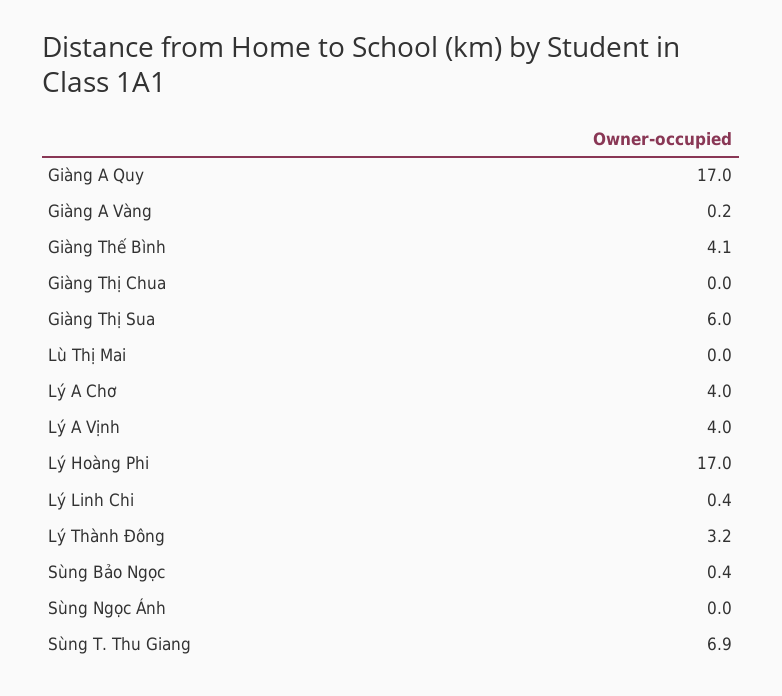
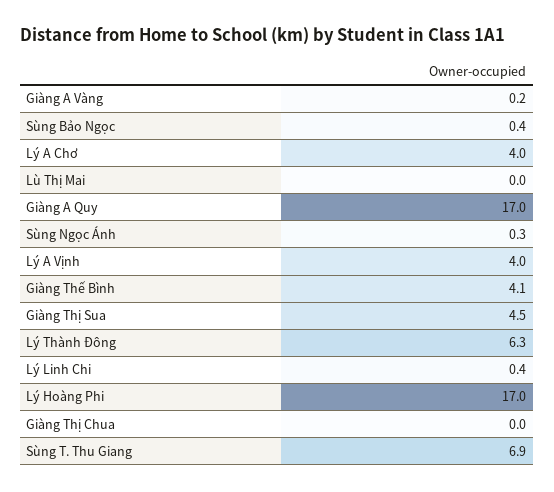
  {
    "Giàng A Quy": 17,
    "Giàng A Vàng": 0.2,
    "Giàng Thế Bình": 4.1,
    "Giàng Thị Chua": 0,
-   "Giàng Thị Sua": 6,
+   "Giàng Thị Sua": 4.5,
    "Lù Thị Mai": 0,
    "Lý A Chơ": 4,
    "Lý A Vịnh": 4,
    "Lý Hoàng Phi": 17,
    "Lý Linh Chi": 0.4,
-   "Lý Thành Đông": 3.2,
+   "Lý Thành Đông": 6.3,
    "Sùng Bảo Ngọc": 0.4,
-   "Sùng Ngọc Ánh": 0,
+   "Sùng Ngọc Ánh": 0.3,
    "Sùng T. Thu Giang": 6.9
  }

